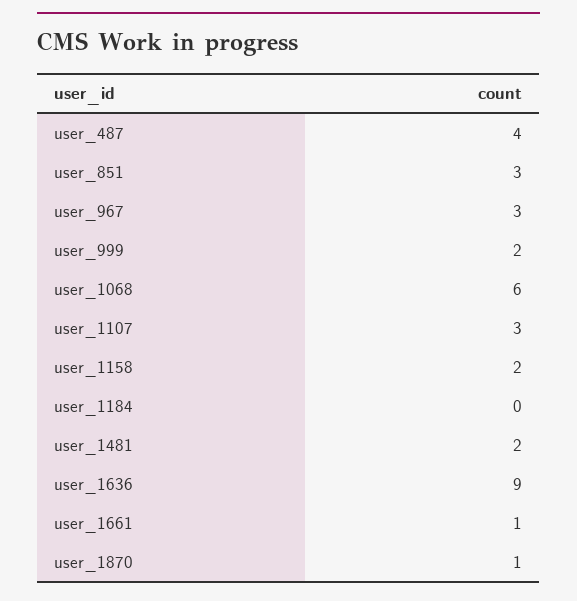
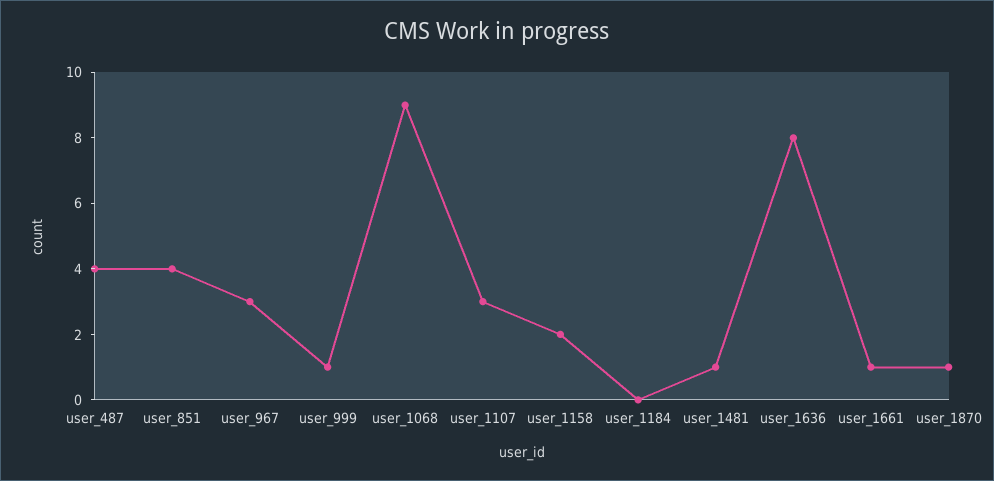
  {
    "user_487": 4,
-   "user_851": 3,
+   "user_851": 4,
    "user_967": 3,
-   "user_999": 2,
+   "user_999": 1,
-   "user_1068": 6,
+   "user_1068": 9,
    "user_1107": 3,
    "user_1158": 2,
    "user_1184": 0,
-   "user_1481": 2,
+   "user_1481": 1,
-   "user_1636": 9,
+   "user_1636": 8,
    "user_1661": 1,
    "user_1870": 1
  }

